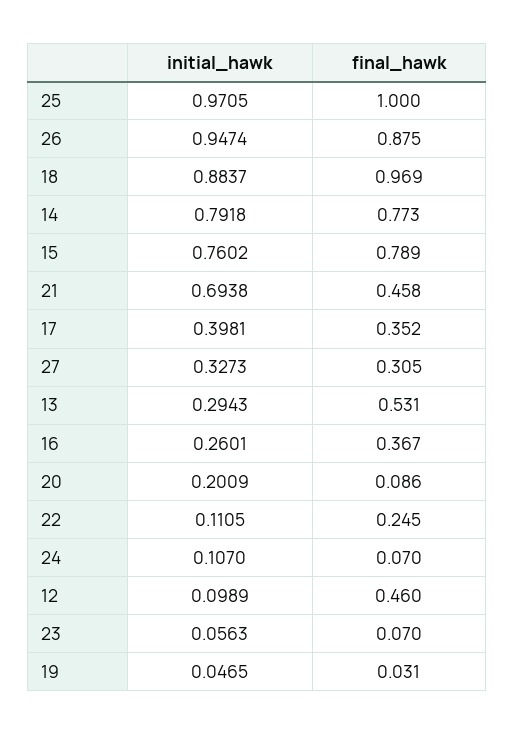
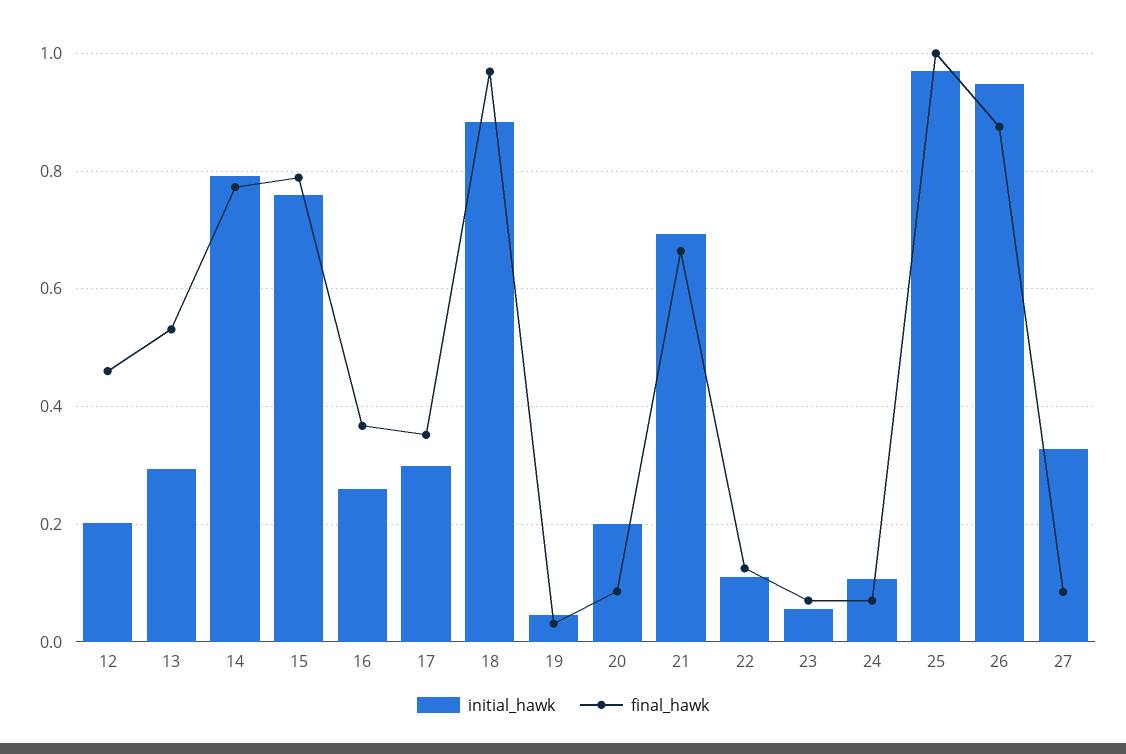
  {
    "initial_hawk": {
      "25": 0.9705,
      "26": 0.9474,
      "18": 0.8837,
      "14": 0.7918,
      "15": 0.7602,
      "21": 0.6938,
-     "17": 0.3981,
+     "17": 0.3,
      "27": 0.3273,
      "13": 0.2943,
      "16": 0.2601,
      "20": 0.2009,
      "22": 0.1105,
      "24": 0.107,
-     "12": 0.0989,
+     "12": 0.2,
      "23": 0.0563,
      "19": 0.0465
    },
    "final_hawk": {
      "25": 1,
      "26": 0.875,
      "18": 0.969,
      "14": 0.773,
      "15": 0.789,
-     "21": 0.458,
+     "21": 0.66,
      "17": 0.352,
-     "27": 0.305,
+     "27": 0.08,
      "13": 0.531,
      "16": 0.367,
      "20": 0.086,
-     "22": 0.245,
+     "22": 0.12,
      "24": 0.07,
      "12": 0.46,
      "23": 0.07,
      "19": 0.031
    }
  }

